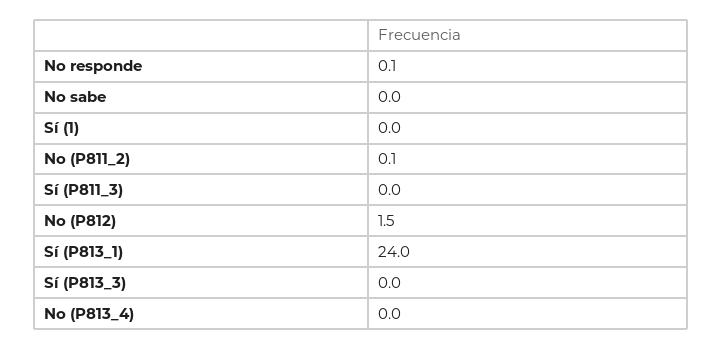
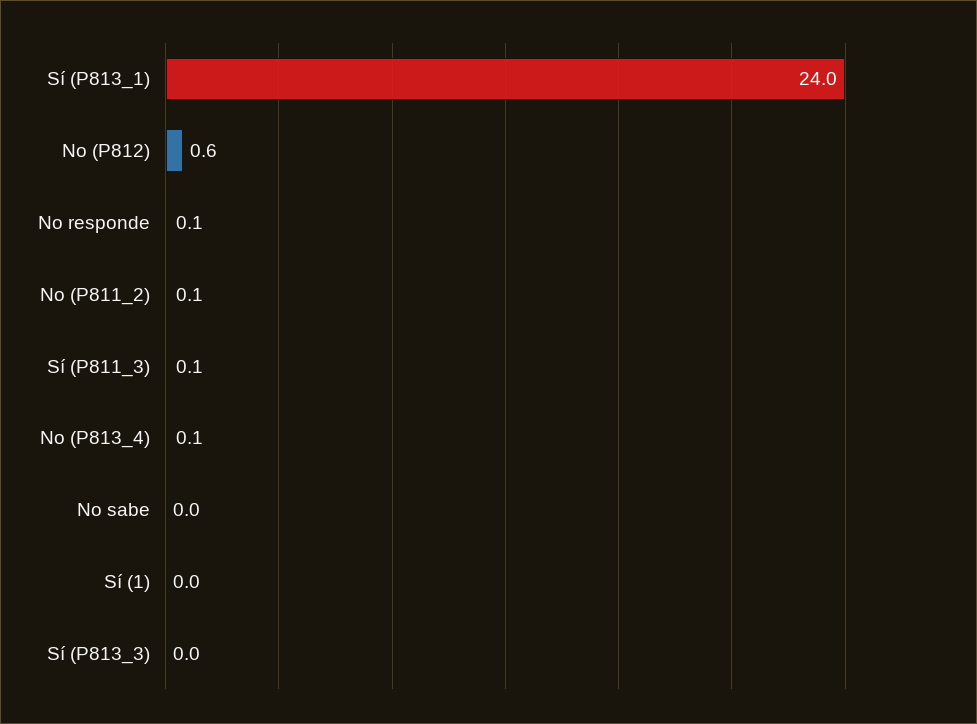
  {
    "No responde": 0.1,
    "No sabe": 0,
    "Sí (1)": 0,
    "No (P811_2)": 0.1,
-   "Sí (P811_3)": 0,
+   "Sí (P811_3)": 0.1,
-   "No (P812)": 1.5,
+   "No (P812)": 0.6,
    "Sí (P813_1)": 24,
    "Sí (P813_3)": 0,
-   "No (P813_4)": 0
+   "No (P813_4)": 0.1
  }

